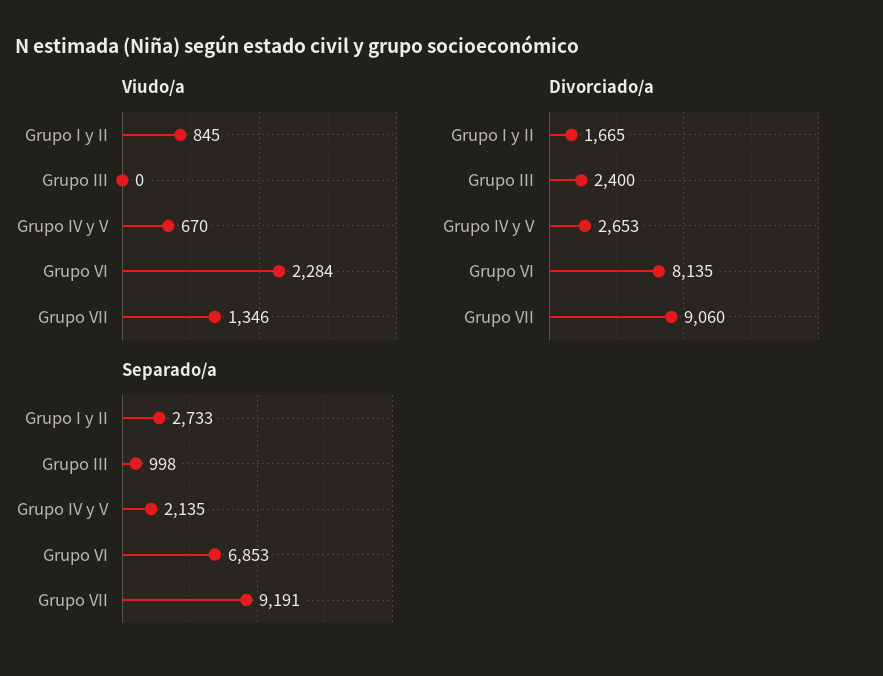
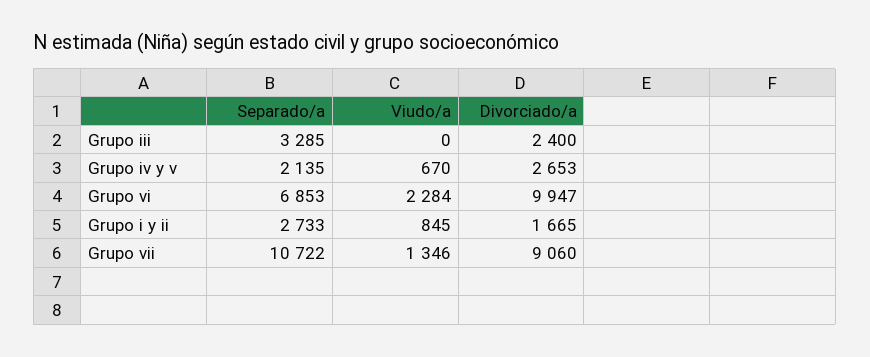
  {
    "Viudo/a": {
      "Grupo I y II": 845,
      "Grupo III": 0,
      "Grupo IV y V": 670,
      "Grupo VI": 2284,
      "Grupo VII": 1346
    },
    "Divorciado/a": {
      "Grupo I y II": 1665,
      "Grupo III": 2400,
      "Grupo IV y V": 2653,
-     "Grupo VI": 8135,
+     "Grupo VI": 9947,
      "Grupo VII": 9060
    },
    "Separado/a": {
      "Grupo I y II": 2733,
-     "Grupo III": 998,
+     "Grupo III": 3285,
      "Grupo IV y V": 2135,
      "Grupo VI": 6853,
-     "Grupo VII": 9191
+     "Grupo VII": 10722
    }
  }

